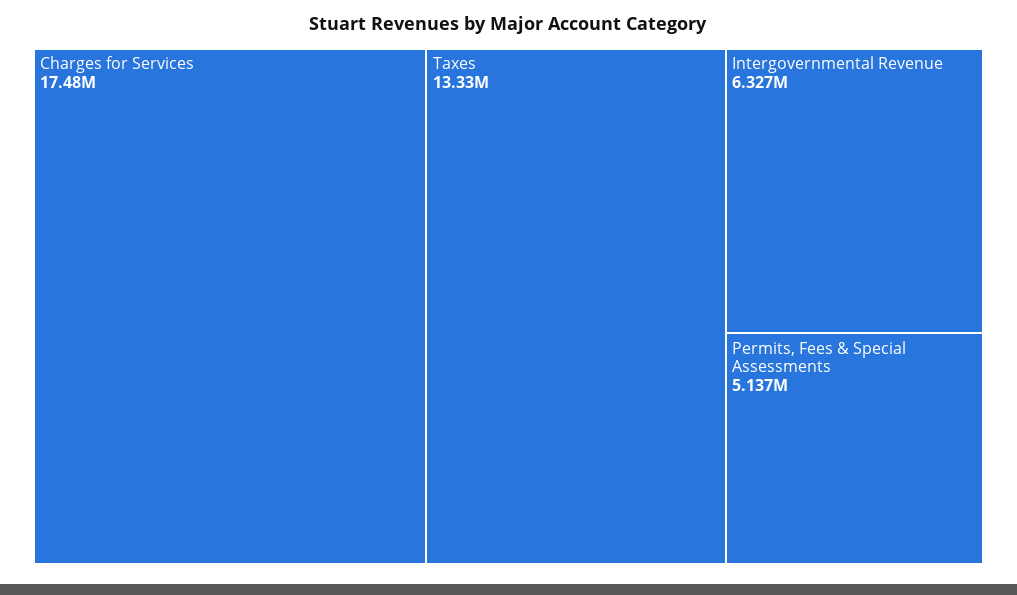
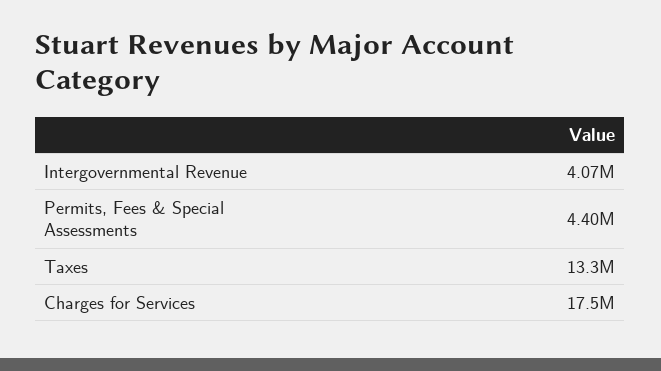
  {
    "Charges for Services": 17480000,
    "Taxes": 13330000,
-   "Intergovernmental Revenue": 6327000,
+   "Intergovernmental Revenue": 4070000,
-   "Permits, Fees & Special Assessments": 5137000
+   "Permits, Fees & Special Assessments": 4400000
  }

